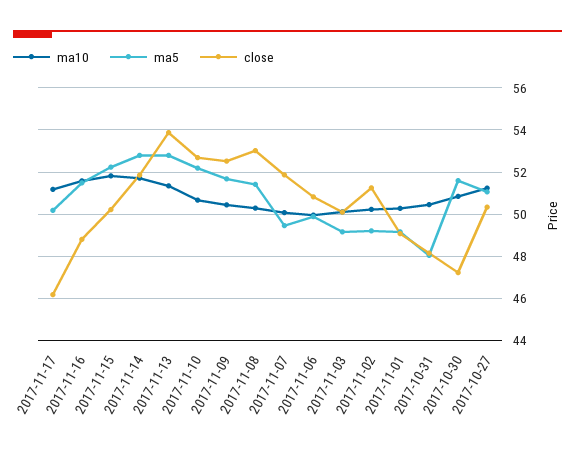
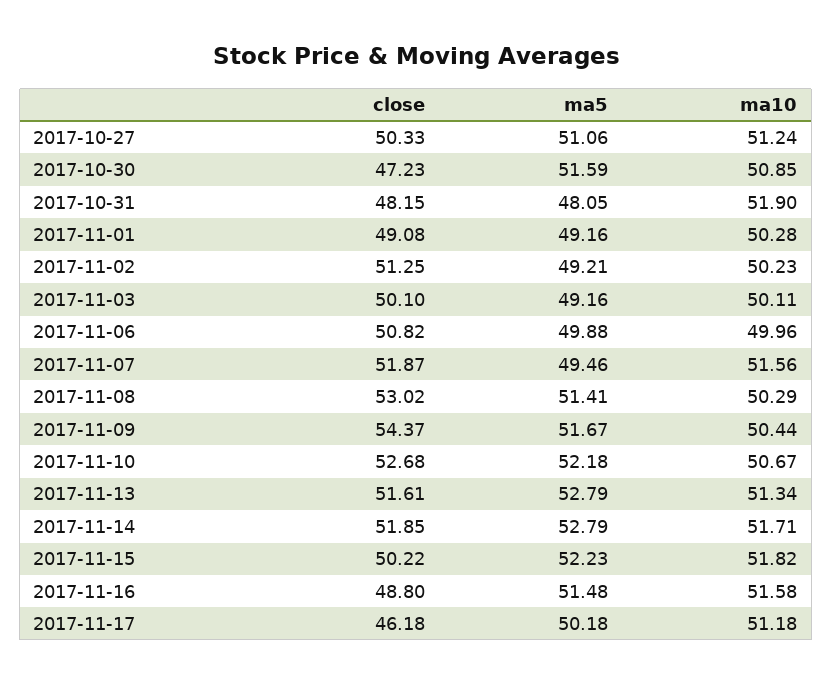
  {
    "ma10": {
      "2017-11-17": 51.18,
      "2017-11-16": 51.58,
      "2017-11-15": 51.82,
      "2017-11-14": 51.71,
      "2017-11-13": 51.34,
      "2017-11-10": 50.67,
      "2017-11-09": 50.44,
      "2017-11-08": 50.29,
-     "2017-11-07": 50,
+     "2017-11-07": 51.56,
      "2017-11-06": 49.96,
      "2017-11-03": 50.11,
      "2017-11-02": 50.23,
      "2017-11-01": 50.28,
-     "2017-10-31": 50.5,
+     "2017-10-31": 51.9,
      "2017-10-30": 50.85,
      "2017-10-27": 51.24
    },
    "ma5": {
      "2017-11-17": 50.18,
      "2017-11-16": 51.48,
      "2017-11-15": 52.23,
      "2017-11-14": 52.79,
      "2017-11-13": 52.79,
      "2017-11-10": 52.18,
      "2017-11-09": 51.67,
      "2017-11-08": 51.41,
      "2017-11-07": 49.46,
      "2017-11-06": 49.88,
      "2017-11-03": 49.16,
      "2017-11-02": 49.21,
      "2017-11-01": 49.16,
      "2017-10-31": 48.05,
      "2017-10-30": 51.59,
      "2017-10-27": 51.06
    },
    "close": {
      "2017-11-17": 46.18,
      "2017-11-16": 48.8,
      "2017-11-15": 50.22,
      "2017-11-14": 51.85,
-     "2017-11-13": 54,
+     "2017-11-13": 51.61,
      "2017-11-10": 52.68,
-     "2017-11-09": 52.5,
+     "2017-11-09": 54.37,
      "2017-11-08": 53.02,
      "2017-11-07": 51.87,
      "2017-11-06": 50.82,
      "2017-11-03": 50.1,
      "2017-11-02": 51.25,
      "2017-11-01": 49.08,
      "2017-10-31": 48.15,
      "2017-10-30": 47.23,
      "2017-10-27": 50.33
    }
  }

